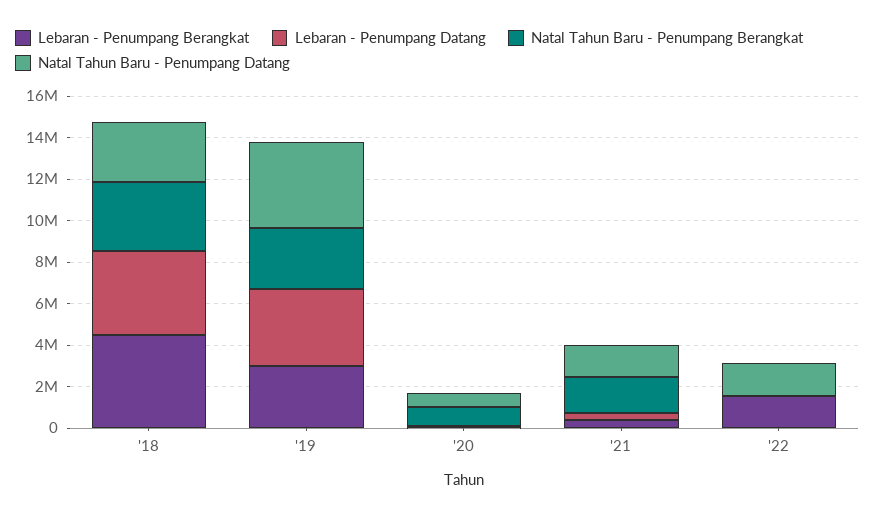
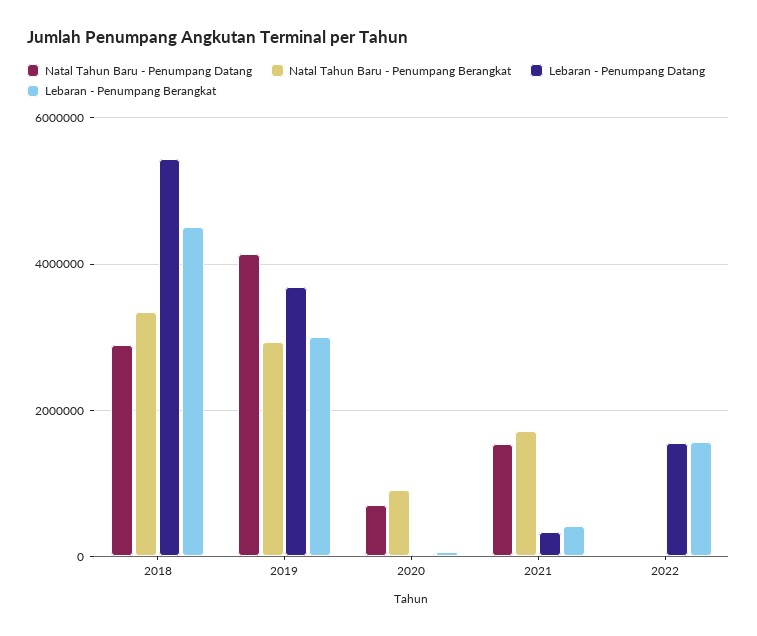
  {
    "Lebaran - Penumpang Berangkat": {
      "'18": 4600000,
      "'19": 3000000,
      "'20": 0,
      "'21": 400000,
      "'22": 1600000
    },
    "Lebaran - Penumpang Datang": {
-     "'18": 4000000,
+     "'18": 5400000,
      "'19": 3600000,
      "'20": 0,
      "'21": 400000,
-     "'22": 0
+     "'22": 1600000
    },
    "Natal Tahun Baru - Penumpang Berangkat": {
      "'18": 3400000,
      "'19": 3000000,
      "'20": 1000000,
      "'21": 1800000,
      "'22": 0
    },
    "Natal Tahun Baru - Penumpang Datang": {
      "'18": 2800000,
      "'19": 4200000,
      "'20": 600000,
      "'21": 1600000,
-     "'22": 1500000
+     "'22": 0
    }
  }

